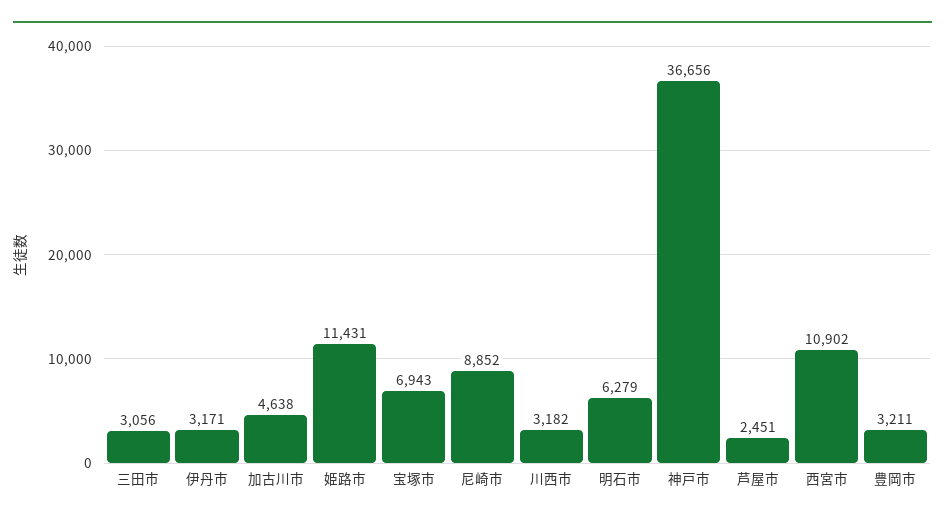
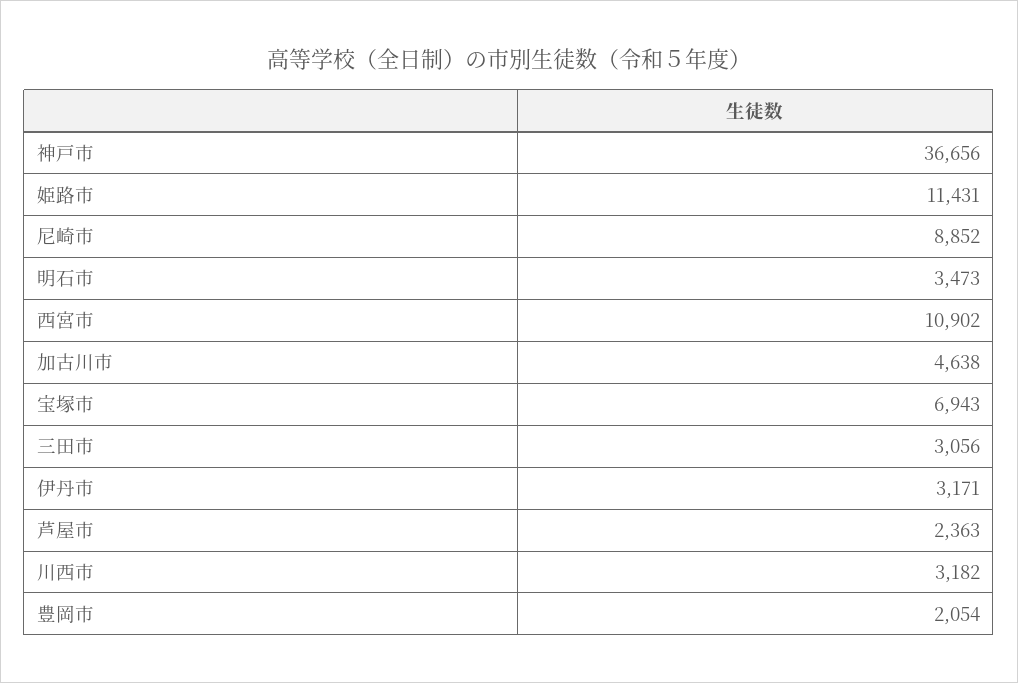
  {
    "三田市": 3056,
    "伊丹市": 3171,
    "加古川市": 4638,
    "姫路市": 11431,
    "宝塚市": 6943,
    "尼崎市": 8852,
    "川西市": 3182,
-   "明石市": 6279,
+   "明石市": 3473,
    "神戸市": 36656,
-   "芦屋市": 2451,
+   "芦屋市": 2363,
    "西宮市": 10902,
-   "豊岡市": 3211
+   "豊岡市": 2054
  }

